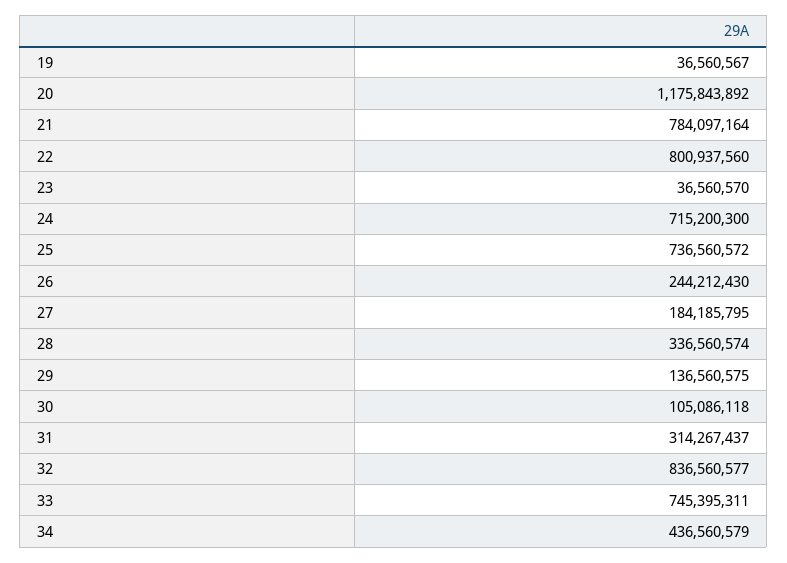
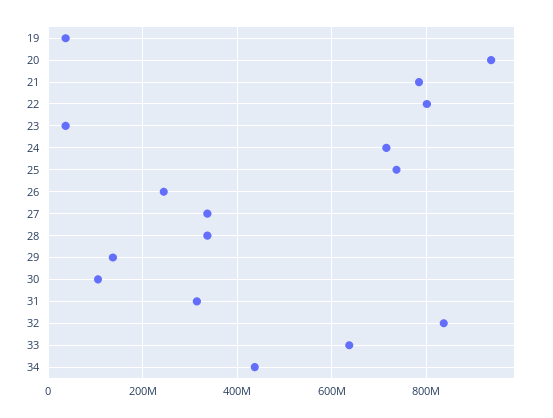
  {
    "19": 36560567,
-   "20": 1175843892,
+   "20": 940000000,
    "21": 784097164,
    "22": 800937560,
    "23": 36560570,
    "24": 715200300,
    "25": 736560572,
    "26": 244212430,
-   "27": 184185795,
+   "27": 340000000,
    "28": 336560574,
    "29": 136560575,
    "30": 105086118,
    "31": 314267437,
    "32": 836560577,
-   "33": 745395311,
+   "33": 640000000,
    "34": 436560579
  }

